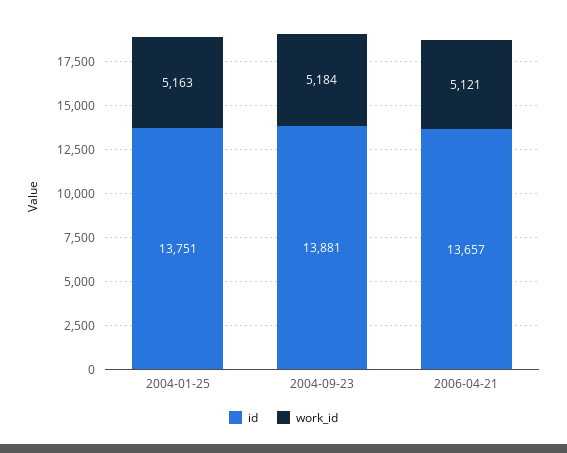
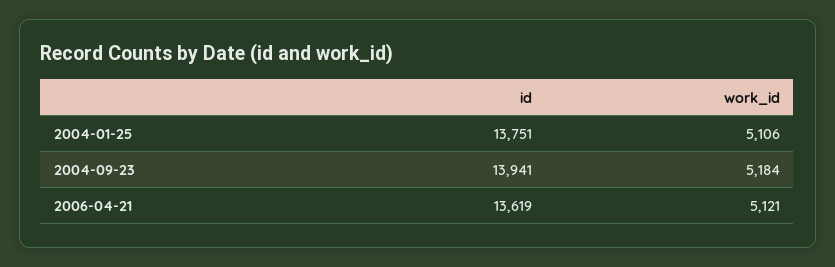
  {
    "id": {
      "2004-01-25": 13751,
-     "2004-09-23": 13881,
+     "2004-09-23": 13941,
-     "2006-04-21": 13657
+     "2006-04-21": 13619
    },
    "work_id": {
-     "2004-01-25": 5163,
+     "2004-01-25": 5106,
      "2004-09-23": 5184,
      "2006-04-21": 5121
    }
  }

